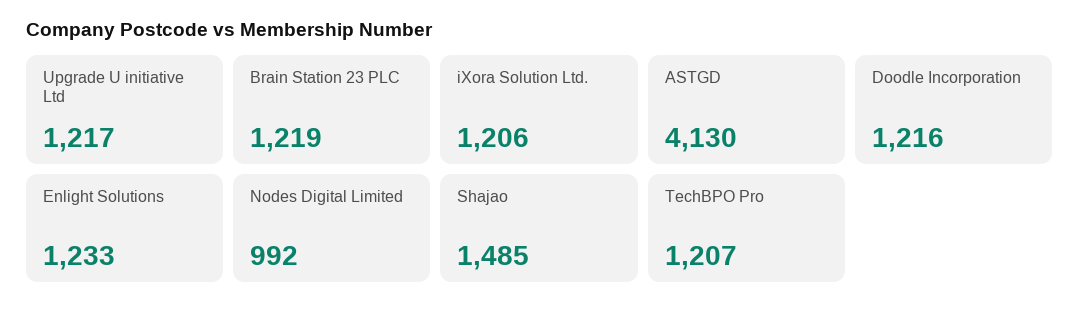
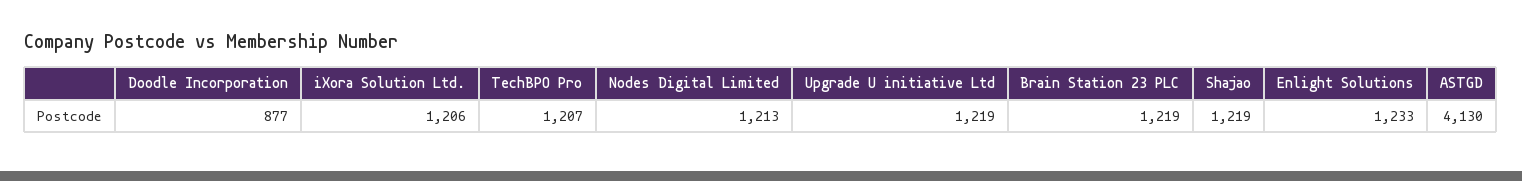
  {
-   "Upgrade U initiative Ltd": 1217,
+   "Upgrade U initiative Ltd": 1219,
    "Brain Station 23 PLC": 1219,
    "iXora Solution Ltd.": 1206,
    "ASTGD": 4130,
-   "Doodle Incorporation": 1216,
+   "Doodle Incorporation": 877,
    "Enlight Solutions": 1233,
-   "Nodes Digital Limited": 992,
+   "Nodes Digital Limited": 1213,
-   "Shajao": 1485,
+   "Shajao": 1219,
    "TechBPO Pro": 1207
  }

